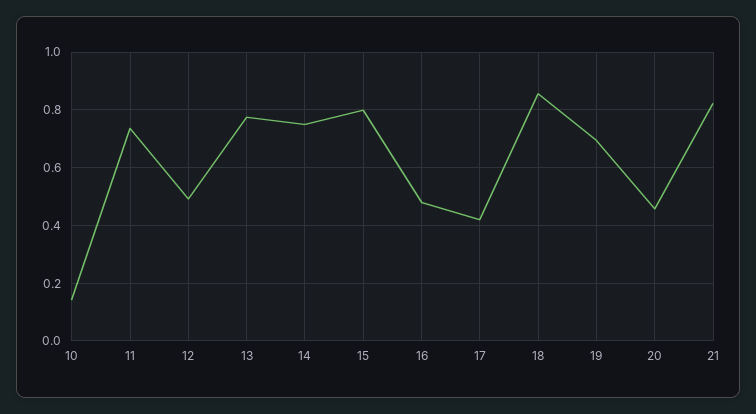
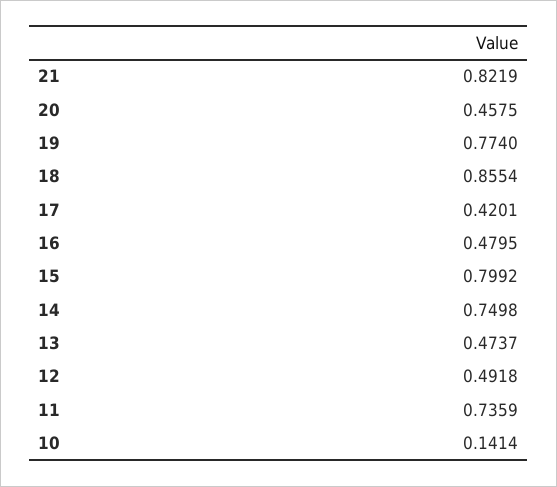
  {
    "10": 0.1414,
    "11": 0.7359,
    "12": 0.4918,
-   "13": 0.775,
+   "13": 0.4737,
    "14": 0.7498,
    "15": 0.7992,
    "16": 0.4795,
    "17": 0.4201,
    "18": 0.8554,
-   "19": 0.7,
+   "19": 0.774,
    "20": 0.4575,
    "21": 0.8219
  }

